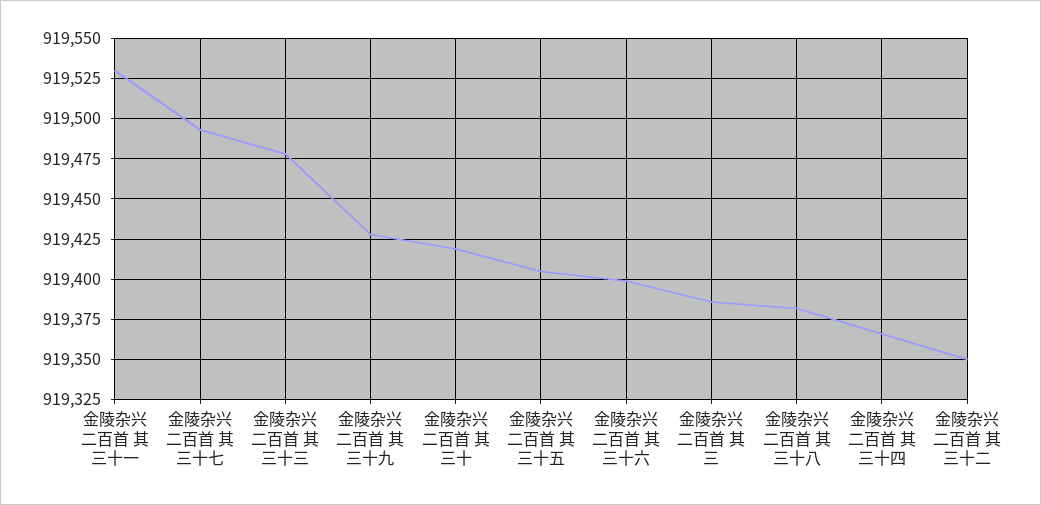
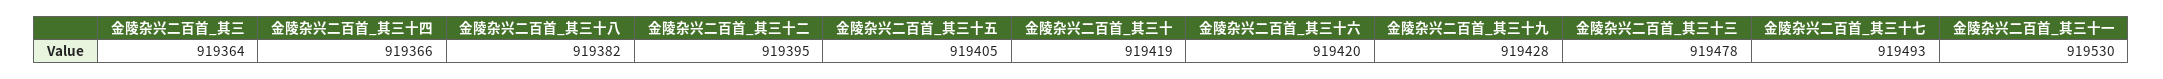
  {
    "金陵杂兴二百首 其三十一": 919530,
    "金陵杂兴二百首 其三十七": 919493,
    "金陵杂兴二百首 其三十三": 919478,
    "金陵杂兴二百首 其三十九": 919428,
    "金陵杂兴二百首 其三十": 919419,
    "金陵杂兴二百首 其三十五": 919405,
-   "金陵杂兴二百首 其三十六": 919400,
+   "金陵杂兴二百首 其三十六": 919420,
-   "金陵杂兴二百首 其三": 919385,
+   "金陵杂兴二百首 其三": 919364,
    "金陵杂兴二百首 其三十八": 919382,
    "金陵杂兴二百首 其三十四": 919366,
-   "金陵杂兴二百首 其三十二": 919350
+   "金陵杂兴二百首 其三十二": 919395
  }

